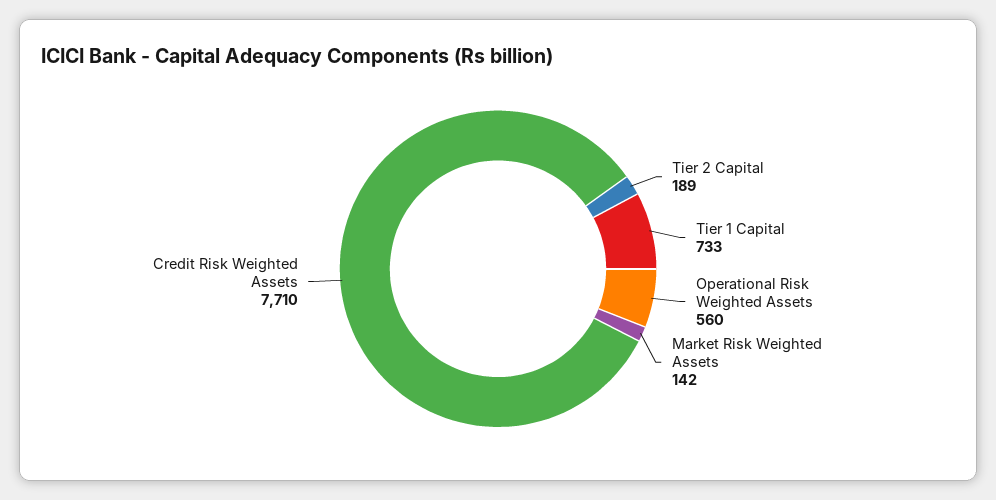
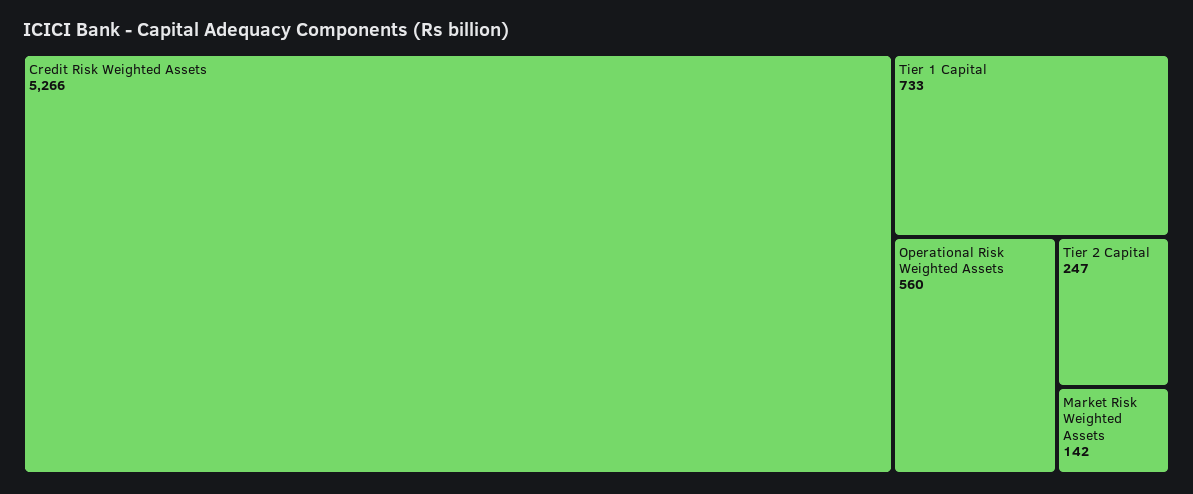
  {
-   "Tier 2 Capital": 189,
+   "Tier 2 Capital": 247,
    "Tier 1 Capital": 733,
    "Operational Risk Weighted Assets": 560,
    "Market Risk Weighted Assets": 142,
-   "Credit Risk Weighted Assets": 7710
+   "Credit Risk Weighted Assets": 5266
  }

